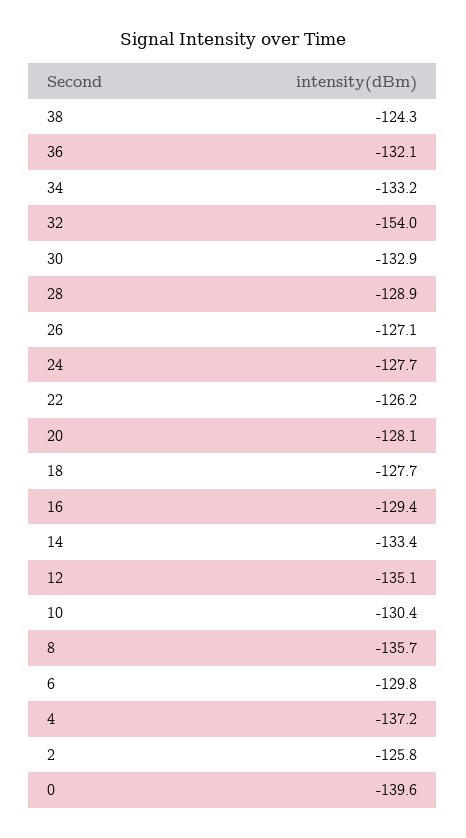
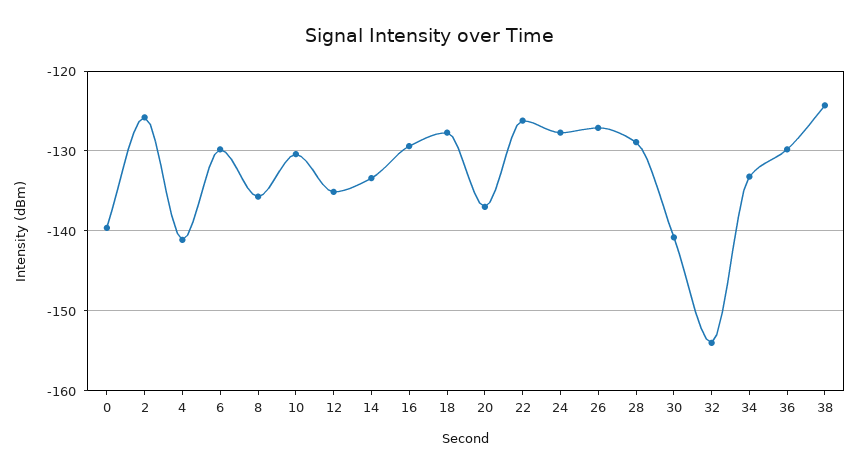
  {
    "38": -124.3,
-   "36": -132.1,
+   "36": -130,
    "34": -133.2,
    "32": -154,
-   "30": -132.9,
+   "30": -141,
    "28": -128.9,
    "26": -127.1,
    "24": -127.7,
    "22": -126.2,
-   "20": -128.1,
+   "20": -137,
    "18": -127.7,
    "16": -129.4,
    "14": -133.4,
    "12": -135.1,
    "10": -130.4,
    "8": -135.7,
    "6": -129.8,
-   "4": -137.2,
+   "4": -141,
    "2": -125.8,
    "0": -139.6
  }

